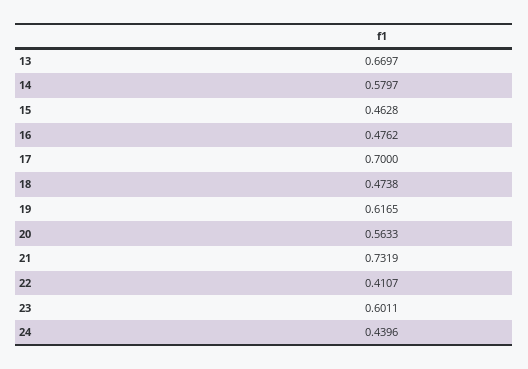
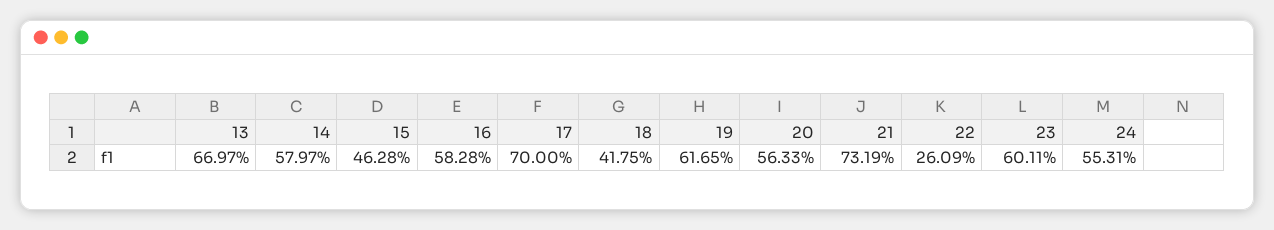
  {
    "13": 0.6697,
    "14": 0.5797,
    "15": 0.4628,
-   "16": 0.4762,
+   "16": 0.5828,
    "17": 0.7,
-   "18": 0.4738,
+   "18": 0.4175,
    "19": 0.6165,
    "20": 0.5633,
    "21": 0.7319,
-   "22": 0.4107,
+   "22": 0.2609,
    "23": 0.6011,
-   "24": 0.4396
+   "24": 0.5531
  }

